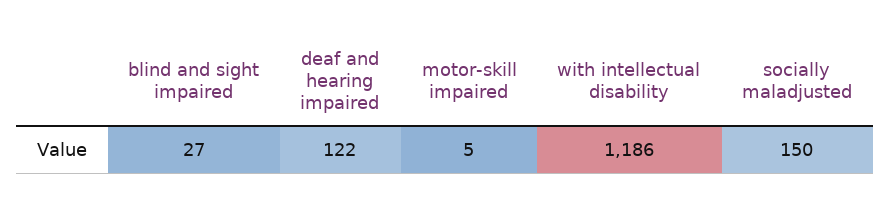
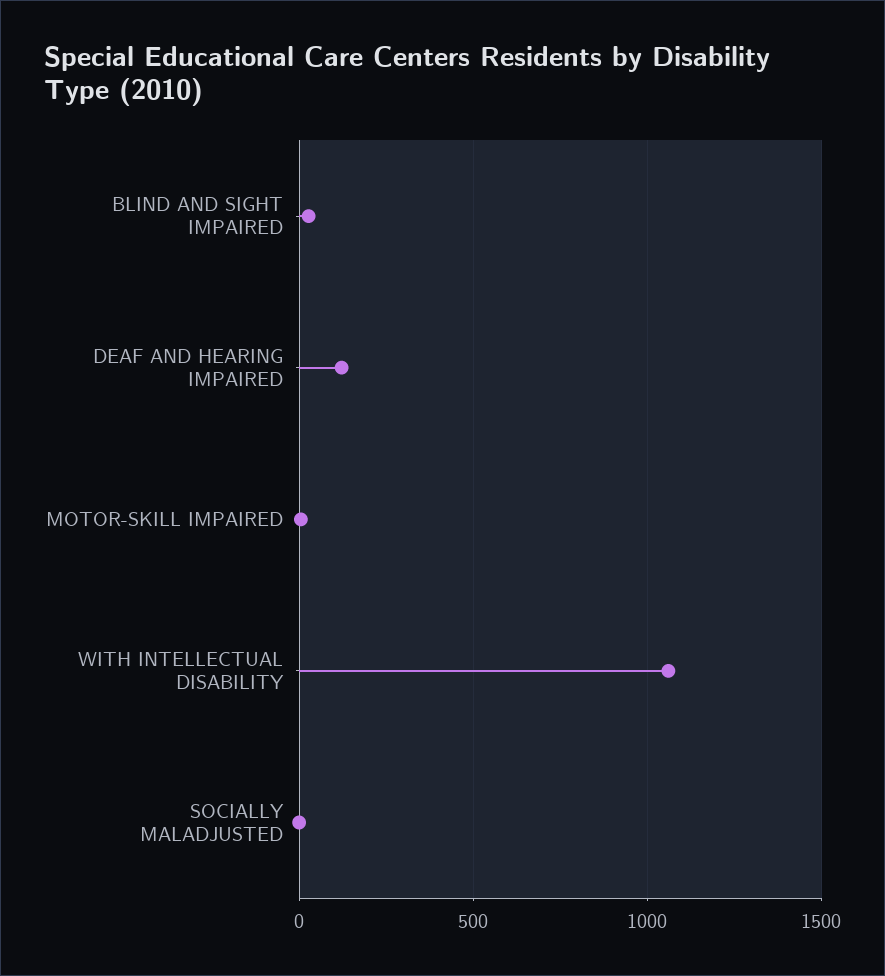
  {
    "blind and sight impaired": 27,
    "deaf and hearing impaired": 122,
    "motor-skill impaired": 5,
-   "with intellectual disability": 1186,
+   "with intellectual disability": 1050,
-   "socially maladjusted": 150
+   "socially maladjusted": 0
  }

